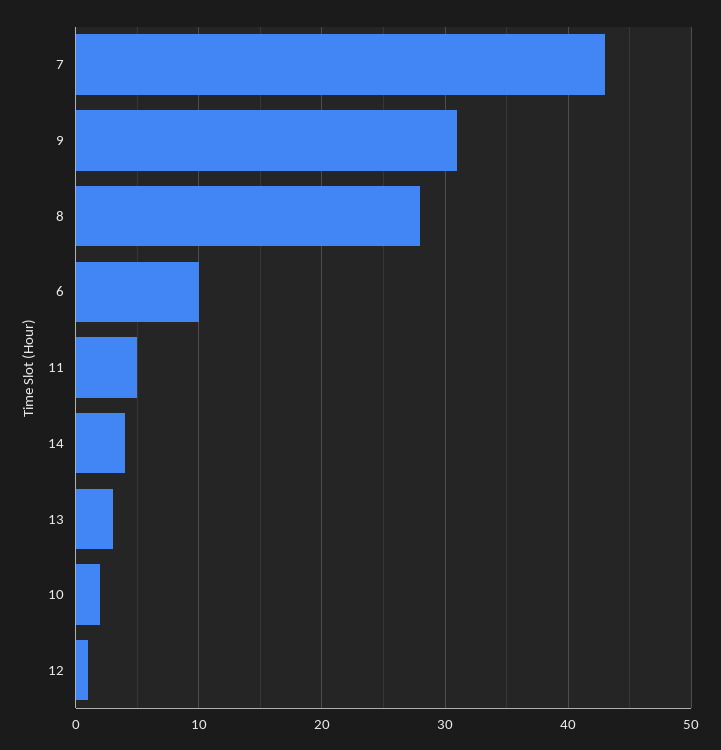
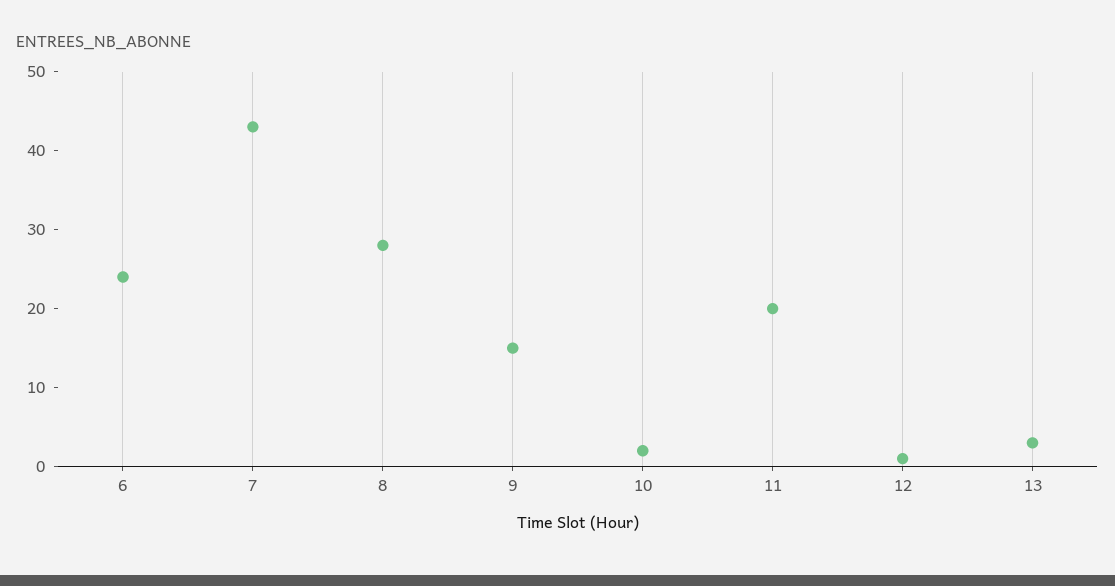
  {
    "7": 43,
-   "9": 31,
+   "9": 15,
    "8": 28,
-   "6": 10,
+   "6": 25,
-   "11": 5,
+   "11": 20,
-   "14": 4,
    "13": 3,
    "10": 2,
    "12": 1
  }

